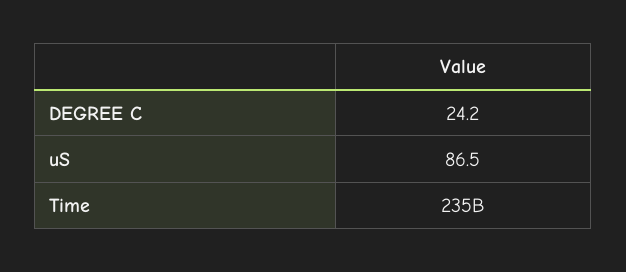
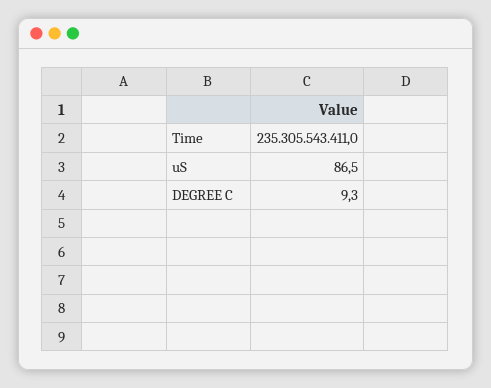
  {
-   "DEGREE C": 24.2,
+   "DEGREE C": 9.3,
    "uS": 86.5,
    "Time": 235305543411
  }

